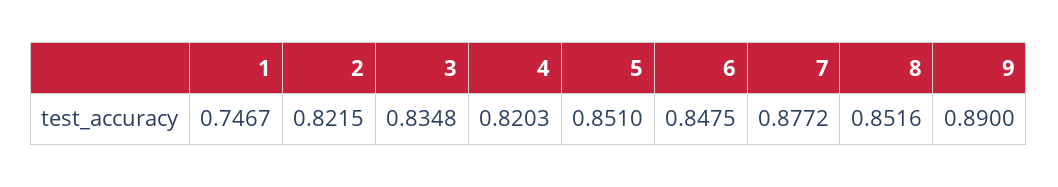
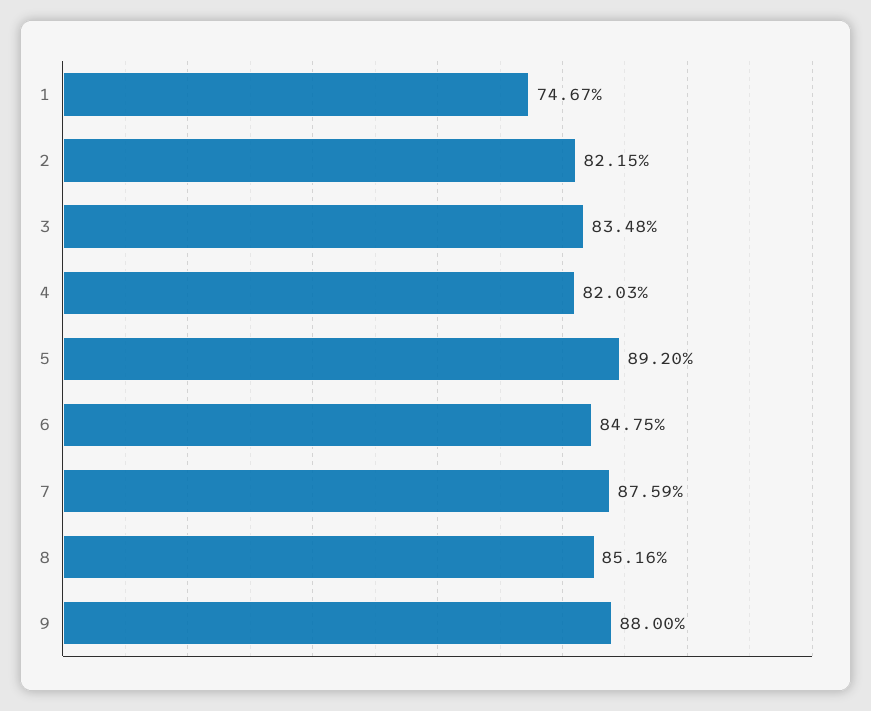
  {
    "1": 0.7467,
    "2": 0.8215,
    "3": 0.8348,
    "4": 0.8203,
-   "5": 0.851,
+   "5": 0.892,
    "6": 0.8475,
-   "7": 0.8772,
+   "7": 0.8759,
    "8": 0.8516,
-   "9": 0.89
+   "9": 0.88
  }

